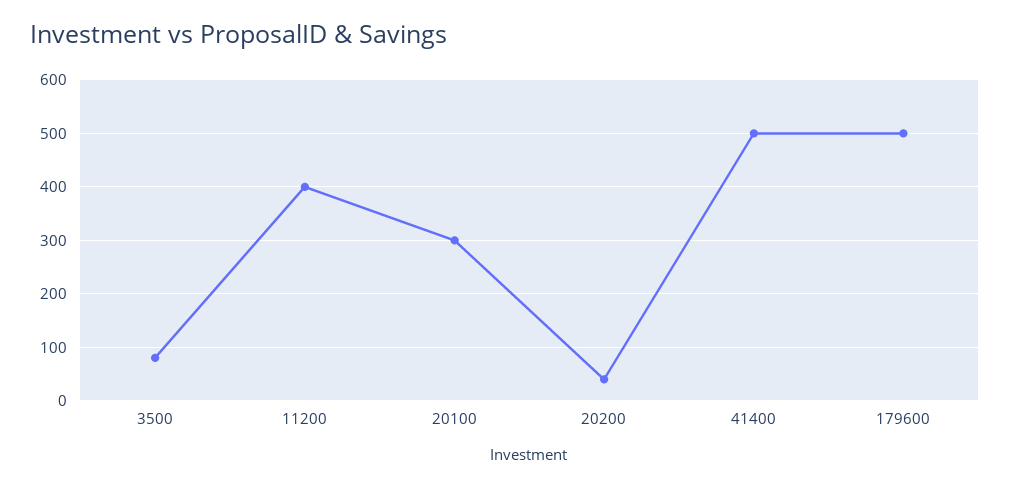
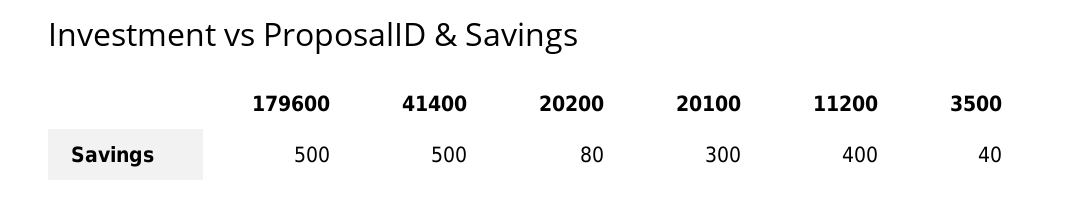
  {
-   "3500": 80,
+   "3500": 40,
    "11200": 400,
    "20100": 300,
-   "20200": 40,
+   "20200": 80,
    "41400": 500,
    "179600": 500
  }

